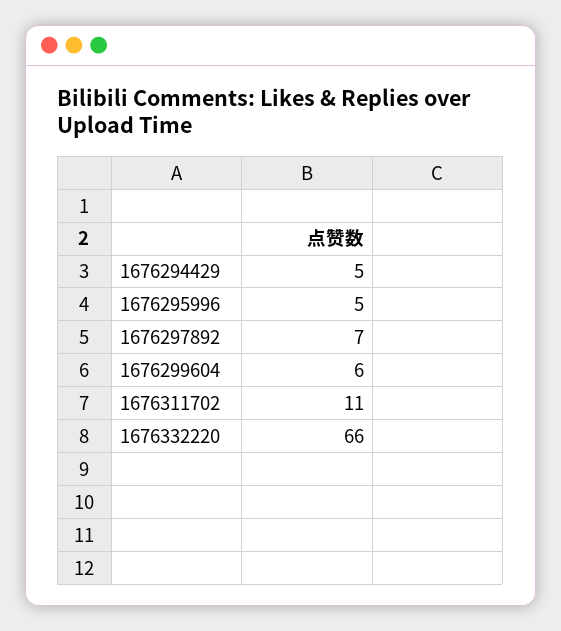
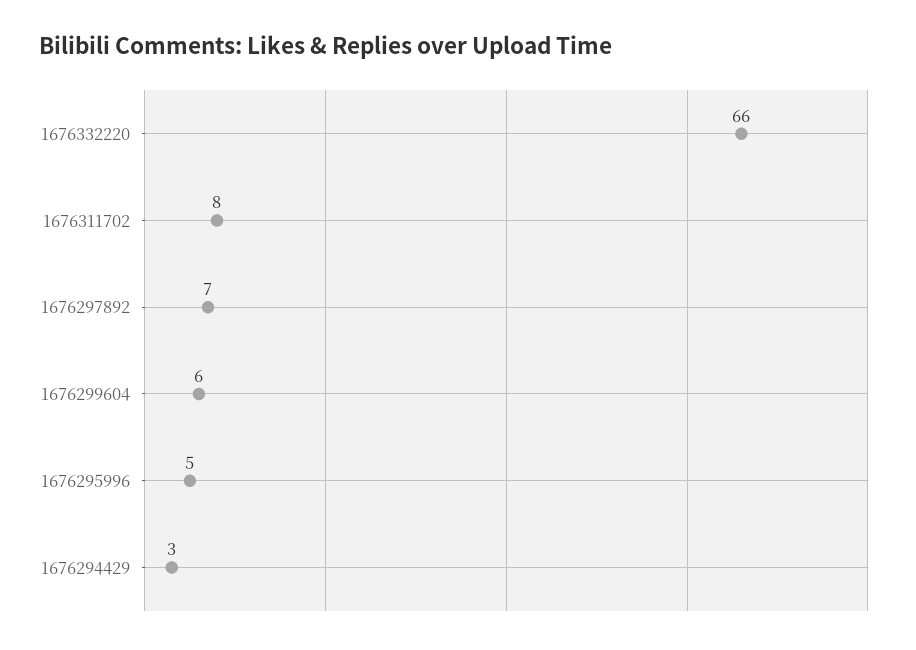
  {
-   "1676294429": 5,
+   "1676294429": 3,
    "1676295996": 5,
    "1676297892": 7,
    "1676299604": 6,
-   "1676311702": 11,
+   "1676311702": 8,
    "1676332220": 66
  }

